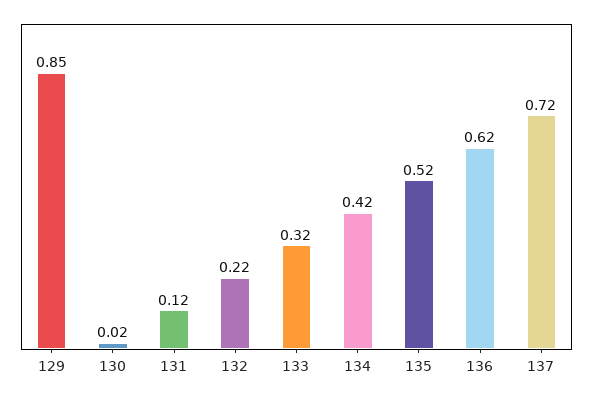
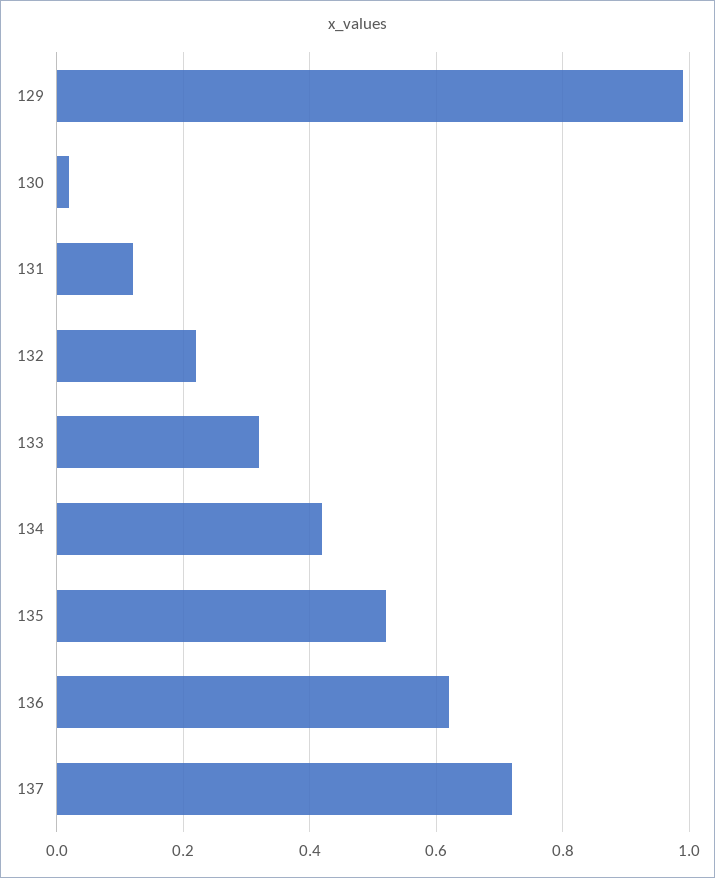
  {
-   "129": 0.85,
+   "129": 1,
    "130": 0.02,
    "131": 0.12,
    "132": 0.22,
    "133": 0.32,
    "134": 0.42,
    "135": 0.52,
    "136": 0.62,
    "137": 0.72
  }

